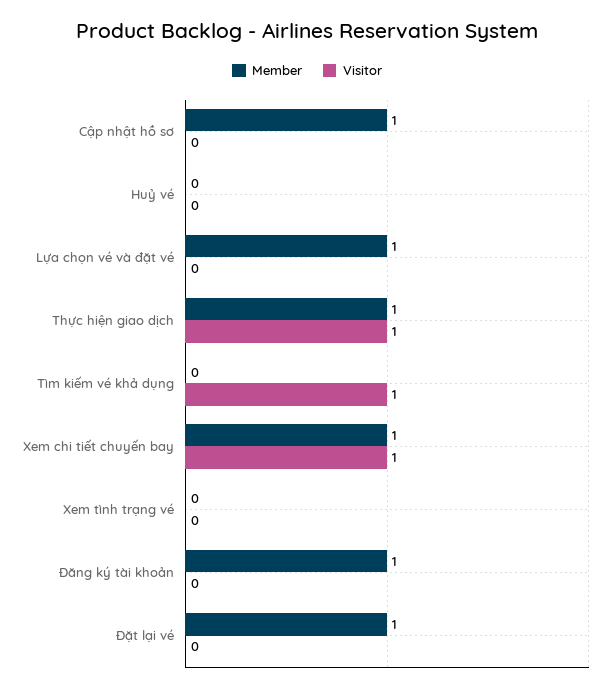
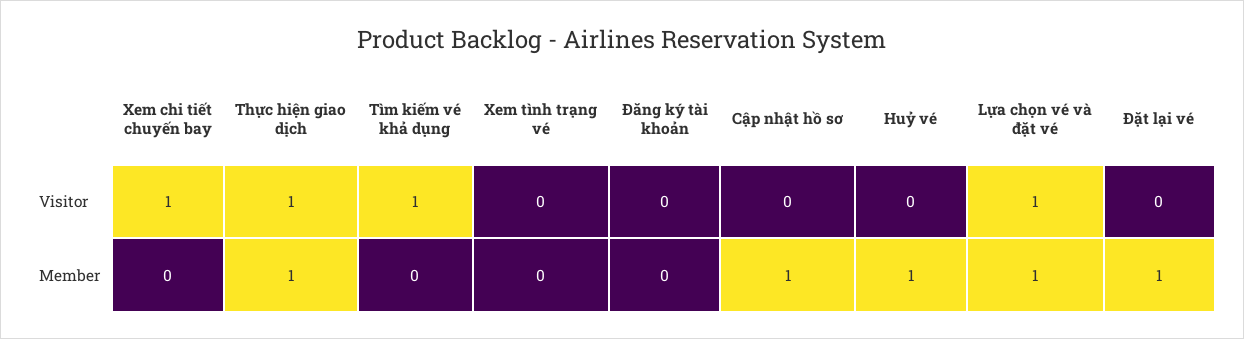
  {
    "Member": {
      "Cập nhật hồ sơ": 1,
-     "Huỷ vé": 0,
+     "Huỷ vé": 1,
      "Lựa chọn vé và đặt vé": 1,
      "Thực hiện giao dịch": 1,
      "Tìm kiếm vé khả dụng": 0,
-     "Xem chi tiết chuyến bay": 1,
+     "Xem chi tiết chuyến bay": 0,
      "Xem tình trạng vé": 0,
-     "Đăng ký tài khoản": 1,
+     "Đăng ký tài khoản": 0,
      "Đặt lại vé": 1
    },
    "Visitor": {
      "Cập nhật hồ sơ": 0,
      "Huỷ vé": 0,
-     "Lựa chọn vé và đặt vé": 0,
+     "Lựa chọn vé và đặt vé": 1,
      "Thực hiện giao dịch": 1,
      "Tìm kiếm vé khả dụng": 1,
      "Xem chi tiết chuyến bay": 1,
      "Xem tình trạng vé": 0,
      "Đăng ký tài khoản": 0,
      "Đặt lại vé": 0
    }
  }

